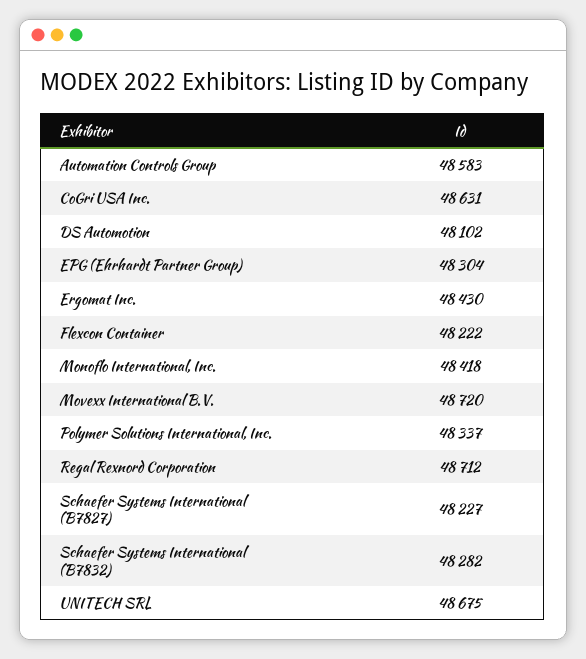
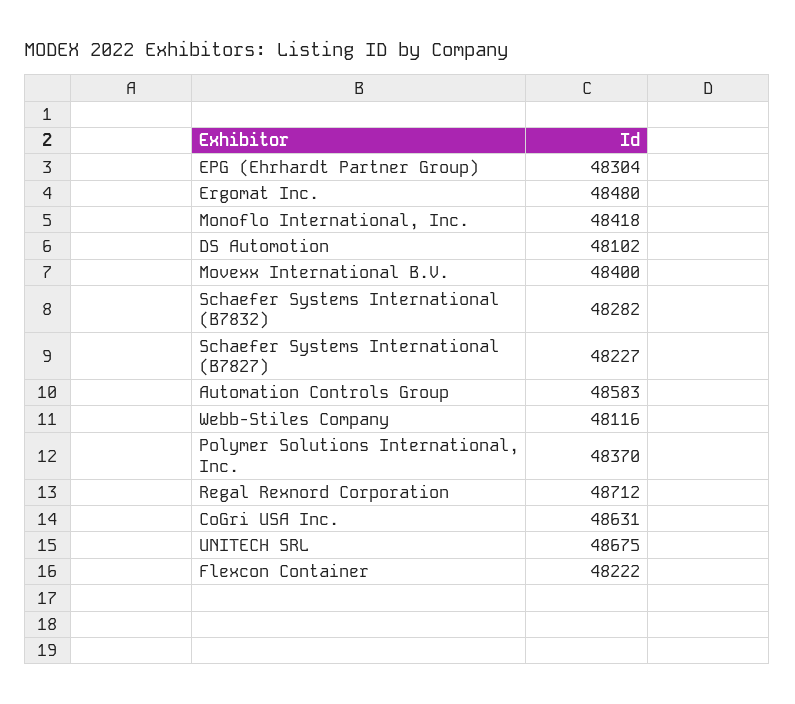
  {
    "Automation Controls Group": 48583,
    "CoGri USA Inc.": 48631,
    "DS Automotion": 48102,
    "EPG (Ehrhardt Partner Group)": 48304,
-   "Ergomat Inc.": 48430,
+   "Ergomat Inc.": 48480,
    "Flexcon Container": 48222,
    "Monoflo International, Inc.": 48418,
-   "Movexx International B.V.": 48720,
+   "Movexx International B.V.": 48400,
-   "Polymer Solutions International, Inc.": 48337,
+   "Polymer Solutions International, Inc.": 48370,
    "Regal Rexnord Corporation": 48712,
    "Schaefer Systems International (B7827)": 48227,
    "Schaefer Systems International (B7832)": 48282,
-   "UNITECH SRL": 48675
+   "UNITECH SRL": 48675,
+   "Webb-Stiles Company": 48116
  }

